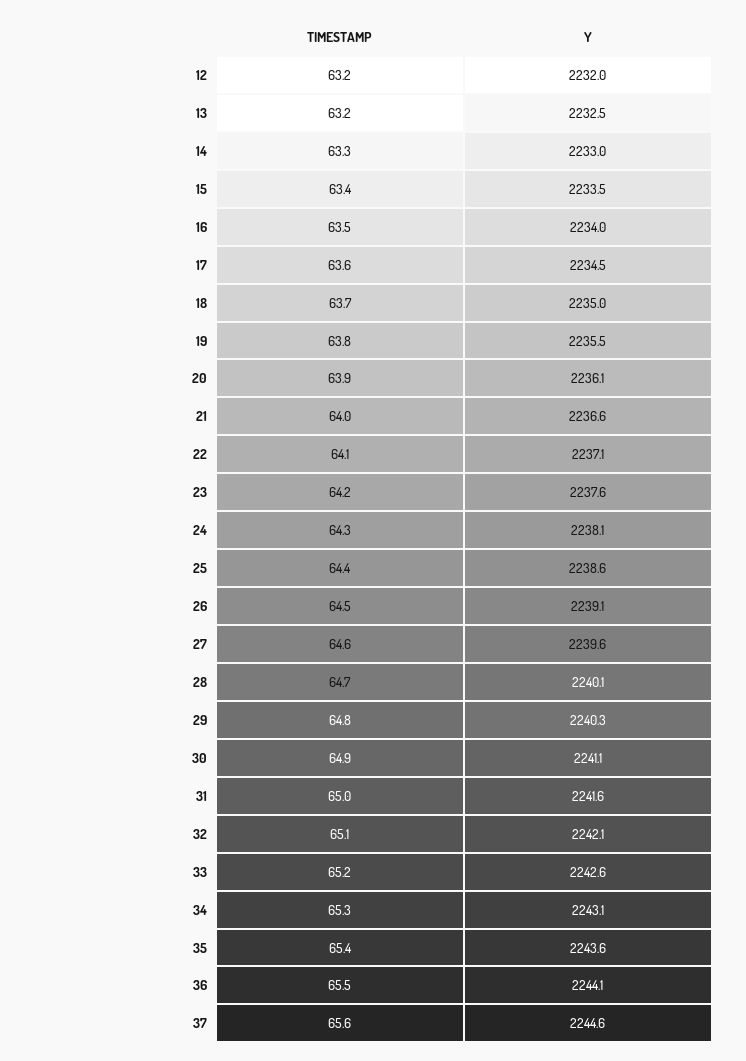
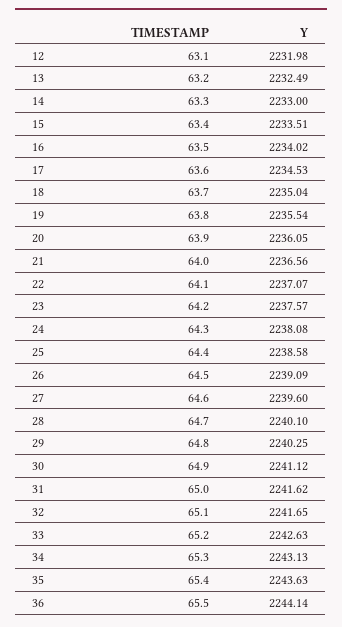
  {
    "TIMESTAMP": {
-     "12": 63.2,
+     "12": 63.1,
      "13": 63.2,
      "14": 63.3,
      "15": 63.4,
      "16": 63.5,
      "17": 63.6,
      "18": 63.7,
      "19": 63.8,
      "20": 63.9,
      "21": 64,
      "22": 64.1,
      "23": 64.2,
      "24": 64.3,
      "25": 64.4,
      "26": 64.5,
      "27": 64.6,
      "28": 64.7,
      "29": 64.8,
      "30": 64.9,
      "31": 65,
      "32": 65.1,
      "33": 65.2,
      "34": 65.3,
      "35": 65.4,
-     "36": 65.5,
+     "36": 65.5
-     "37": 65.6
    },
    "Y": {
      "12": 2231.98,
      "13": 2232.49,
      "14": 2233,
      "15": 2233.51,
      "16": 2234.02,
      "17": 2234.53,
      "18": 2235.04,
      "19": 2235.54,
      "20": 2236.05,
      "21": 2236.56,
      "22": 2237.07,
      "23": 2237.57,
      "24": 2238.08,
      "25": 2238.58,
      "26": 2239.09,
      "27": 2239.6,
      "28": 2240.1,
      "29": 2240.25,
      "30": 2241.12,
      "31": 2241.62,
-     "32": 2242.1,
+     "32": 2241.65,
      "33": 2242.63,
      "34": 2243.13,
      "35": 2243.63,
-     "36": 2244.14,
+     "36": 2244.14
-     "37": 2244.6
    }
  }

